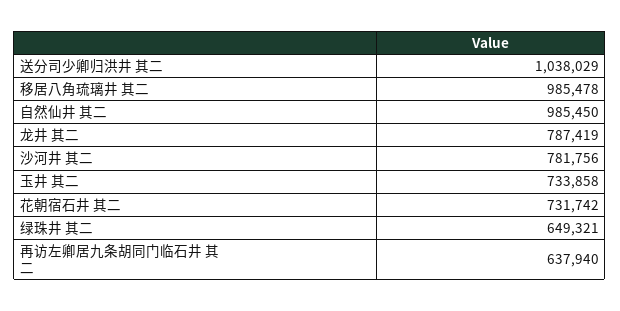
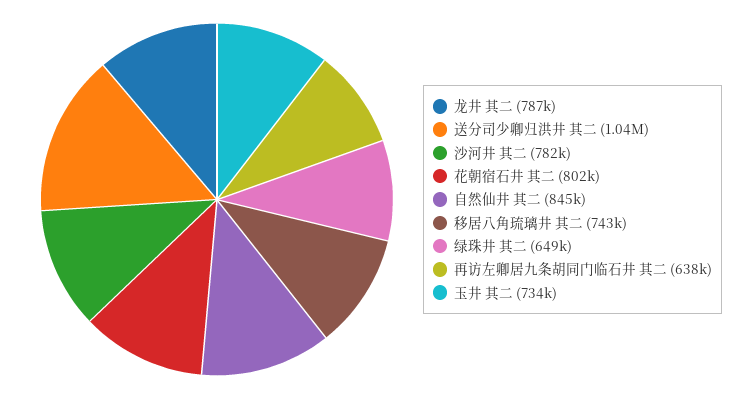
  {
    "送分司少卿归洪井 其二": 1038029,
-   "移居八角琉璃井 其二": 985478,
+   "移居八角琉璃井 其二": 743000,
-   "自然仙井 其二": 985450,
+   "自然仙井 其二": 845000,
    "龙井 其二": 787419,
    "沙河井 其二": 781756,
    "玉井 其二": 733858,
-   "花朝宿石井 其二": 731742,
+   "花朝宿石井 其二": 802000,
    "绿珠井 其二": 649321,
    "再访左卿居九条胡同门临石井 其二": 637940
  }

